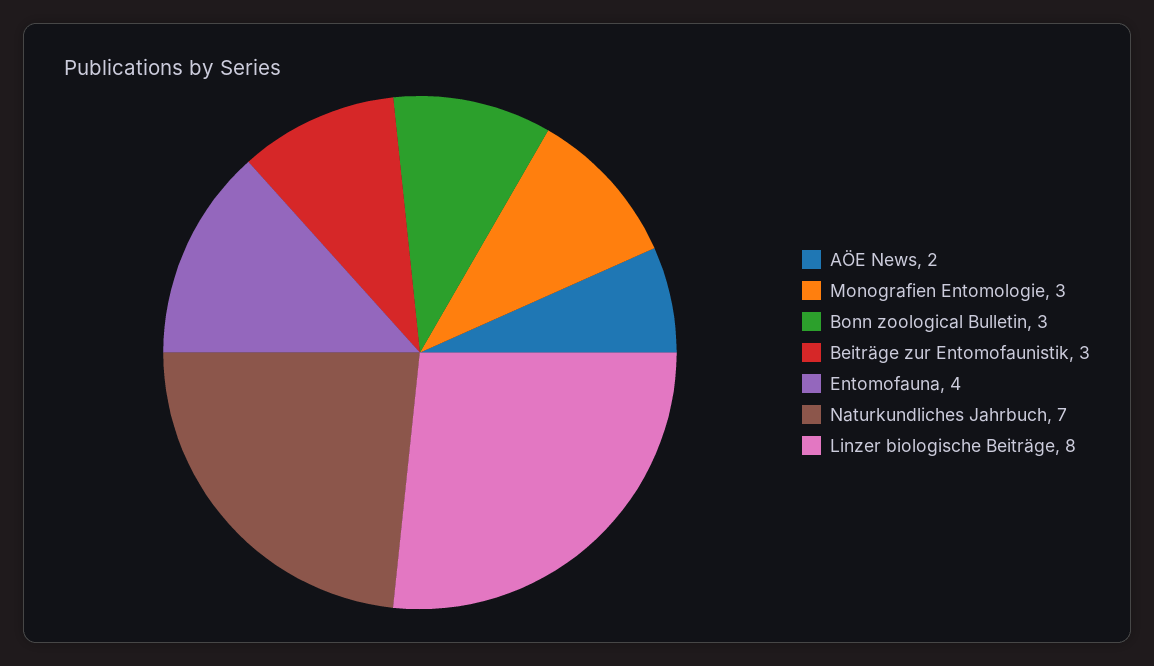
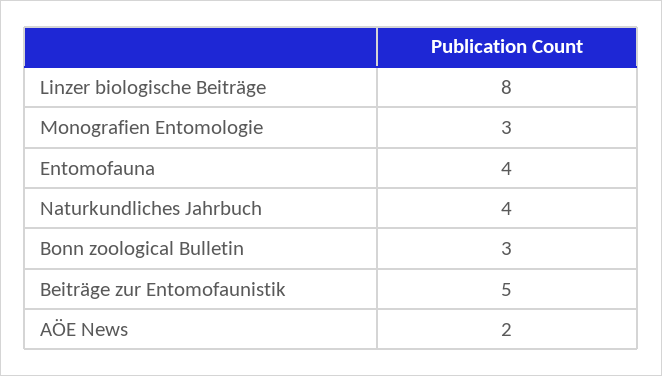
  {
    "AÖE News": 2,
    "Monografien Entomologie": 3,
    "Bonn zoological Bulletin": 3,
-   "Beiträge zur Entomofaunistik": 3,
+   "Beiträge zur Entomofaunistik": 5,
    "Entomofauna": 4,
-   "Naturkundliches Jahrbuch": 7,
+   "Naturkundliches Jahrbuch": 4,
    "Linzer biologische Beiträge": 8
  }

